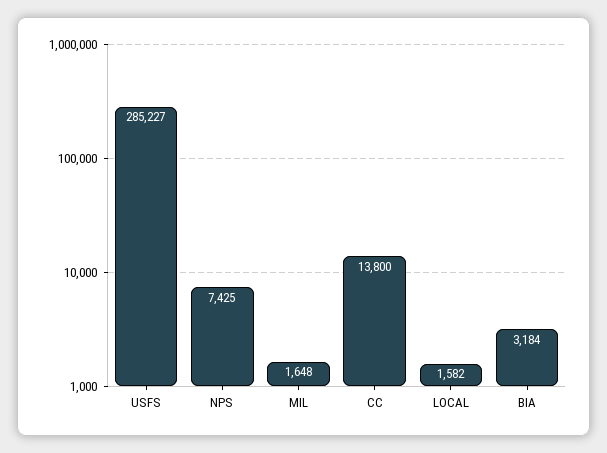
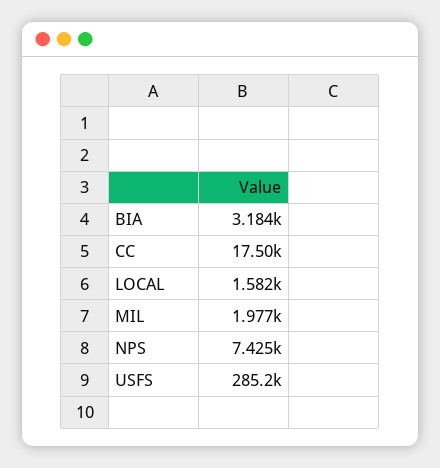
  {
    "USFS": 285227,
    "NPS": 7425,
-   "MIL": 1648,
+   "MIL": 1977,
-   "CC": 13800,
+   "CC": 17500,
    "LOCAL": 1582,
    "BIA": 3184
  }

